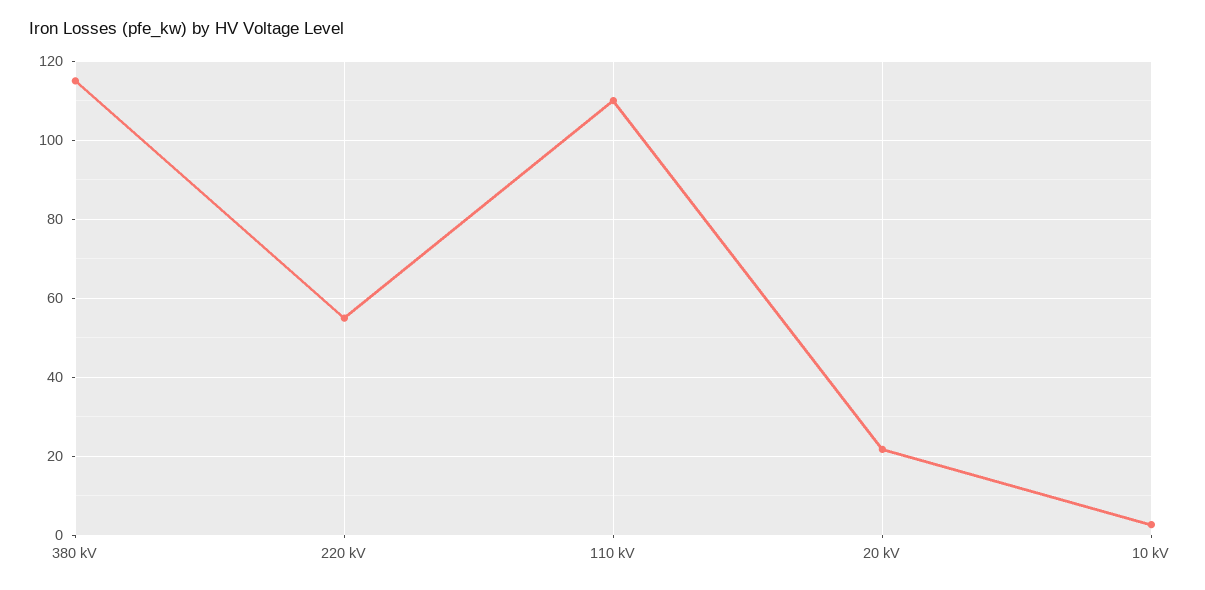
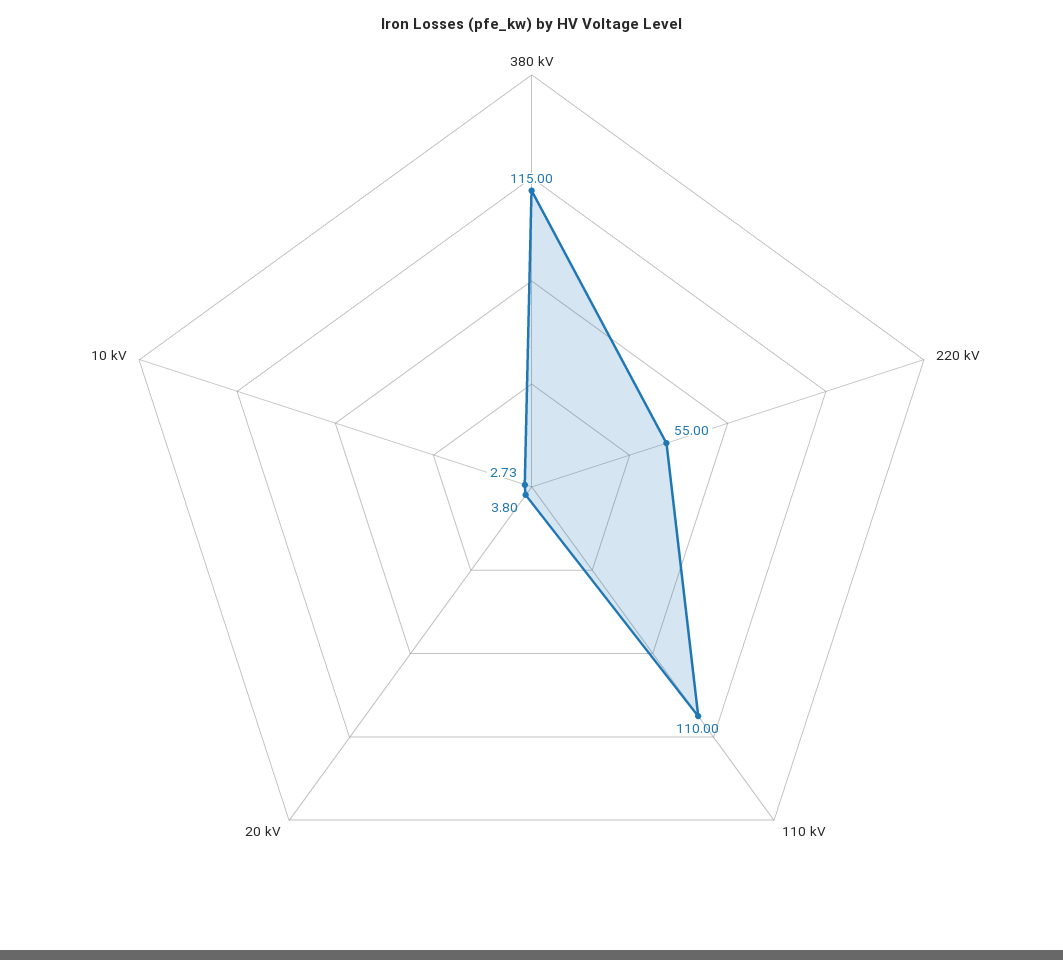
  {
    "380 kV": 115,
    "220 kV": 55,
    "110 kV": 110,
-   "20 kV": 22,
+   "20 kV": 3.8,
    "10 kV": 2.73
  }

